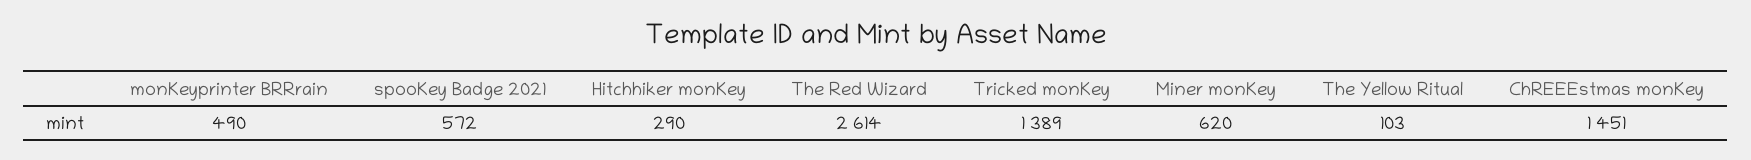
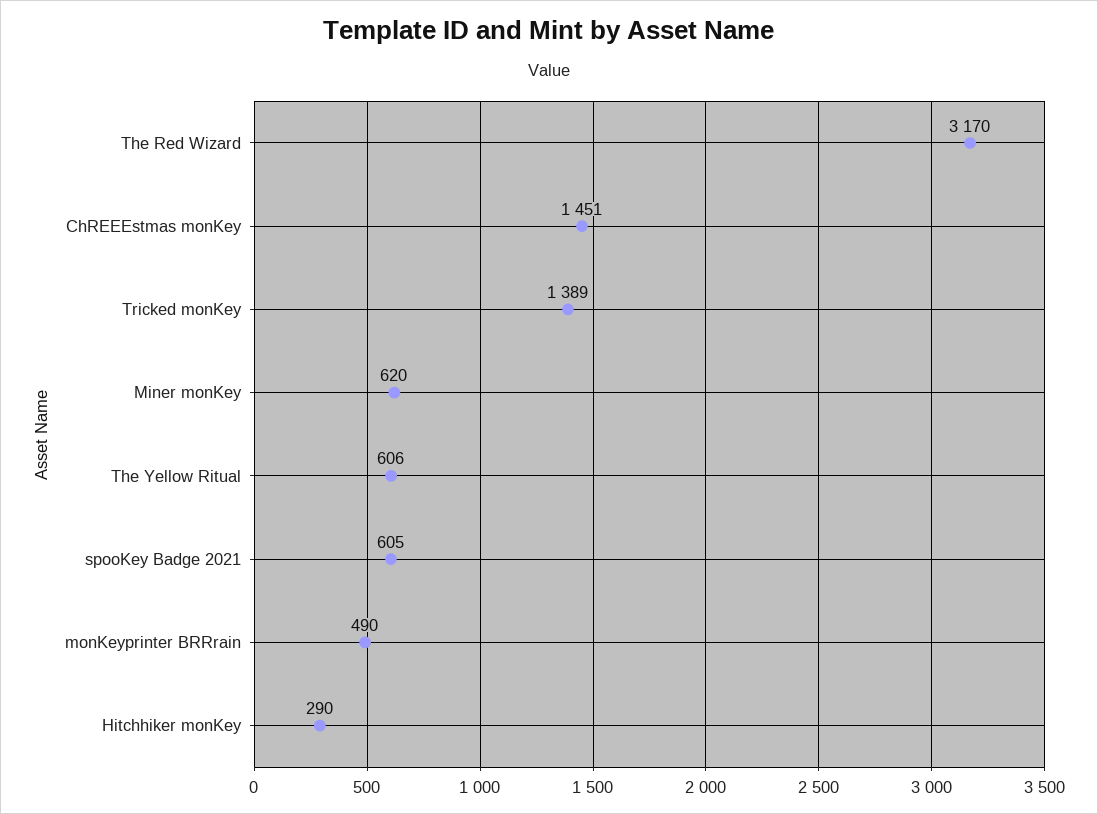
  {
    "monKeyprinter BRRrain": 490,
-   "spooKey Badge 2021": 572,
+   "spooKey Badge 2021": 605,
    "Hitchhiker monKey": 290,
-   "The Red Wizard": 2614,
+   "The Red Wizard": 3170,
    "Tricked monKey": 1389,
    "Miner monKey": 620,
-   "The Yellow Ritual": 103,
+   "The Yellow Ritual": 606,
    "ChREEEstmas monKey": 1451
  }

